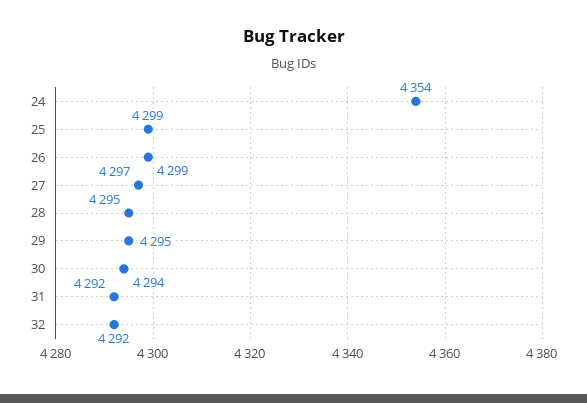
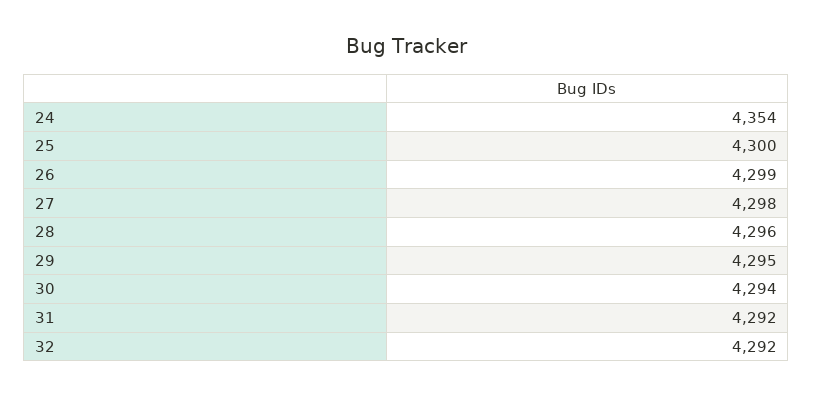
  {
    "24": 4354,
-   "25": 4299,
+   "25": 4300,
    "26": 4299,
-   "27": 4297,
+   "27": 4298,
-   "28": 4295,
+   "28": 4296,
    "29": 4295,
    "30": 4294,
    "31": 4292,
    "32": 4292
  }

